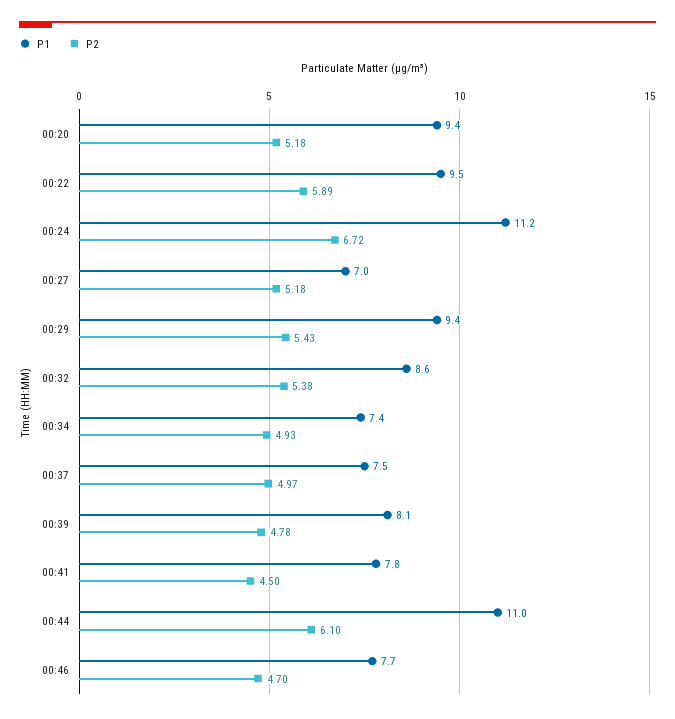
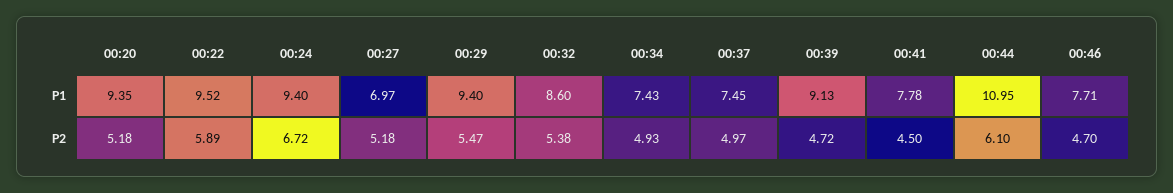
  {
    "P1": {
      "00:20": 9.35,
      "00:22": 9.52,
-     "00:24": 11.2,
+     "00:24": 9.4,
      "00:27": 6.97,
      "00:29": 9.4,
      "00:32": 8.6,
      "00:34": 7.43,
      "00:37": 7.45,
-     "00:39": 8.1,
+     "00:39": 9.13,
      "00:41": 7.78,
      "00:44": 10.95,
      "00:46": 7.71
    },
    "P2": {
      "00:20": 5.18,
      "00:22": 5.89,
      "00:24": 6.72,
      "00:27": 5.18,
-     "00:29": 5.43,
+     "00:29": 5.47,
      "00:32": 5.38,
      "00:34": 4.93,
      "00:37": 4.97,
-     "00:39": 4.78,
+     "00:39": 4.72,
      "00:41": 4.5,
      "00:44": 6.1,
      "00:46": 4.7
    }
  }

